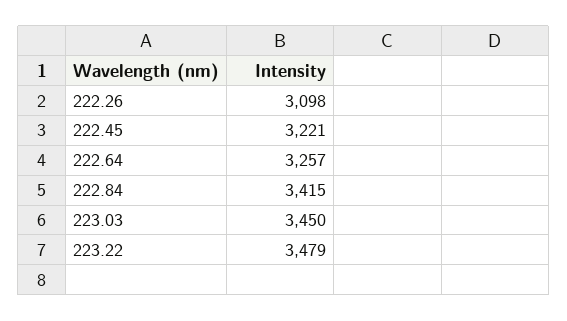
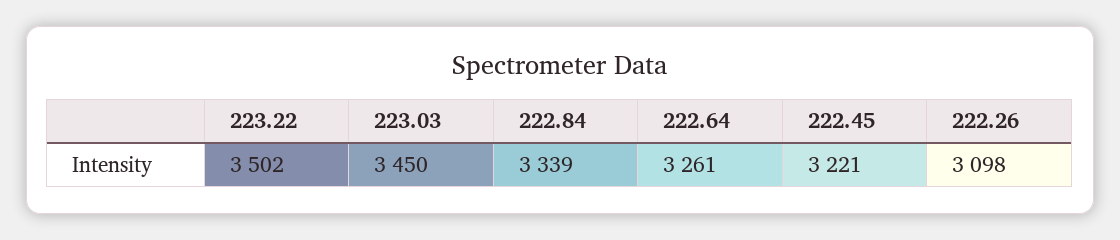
  {
    "222.26": 3098,
    "222.45": 3221,
-   "222.64": 3257,
+   "222.64": 3261,
-   "222.84": 3415,
+   "222.84": 3339,
    "223.03": 3450,
-   "223.22": 3479
+   "223.22": 3502
  }

